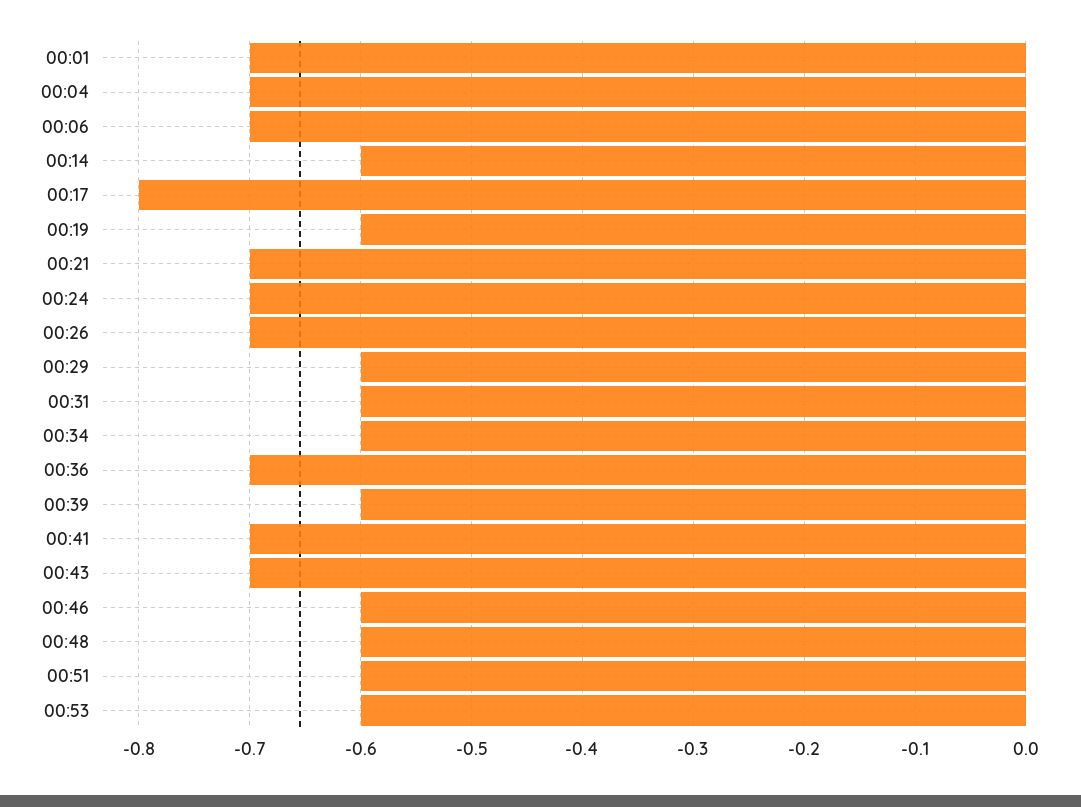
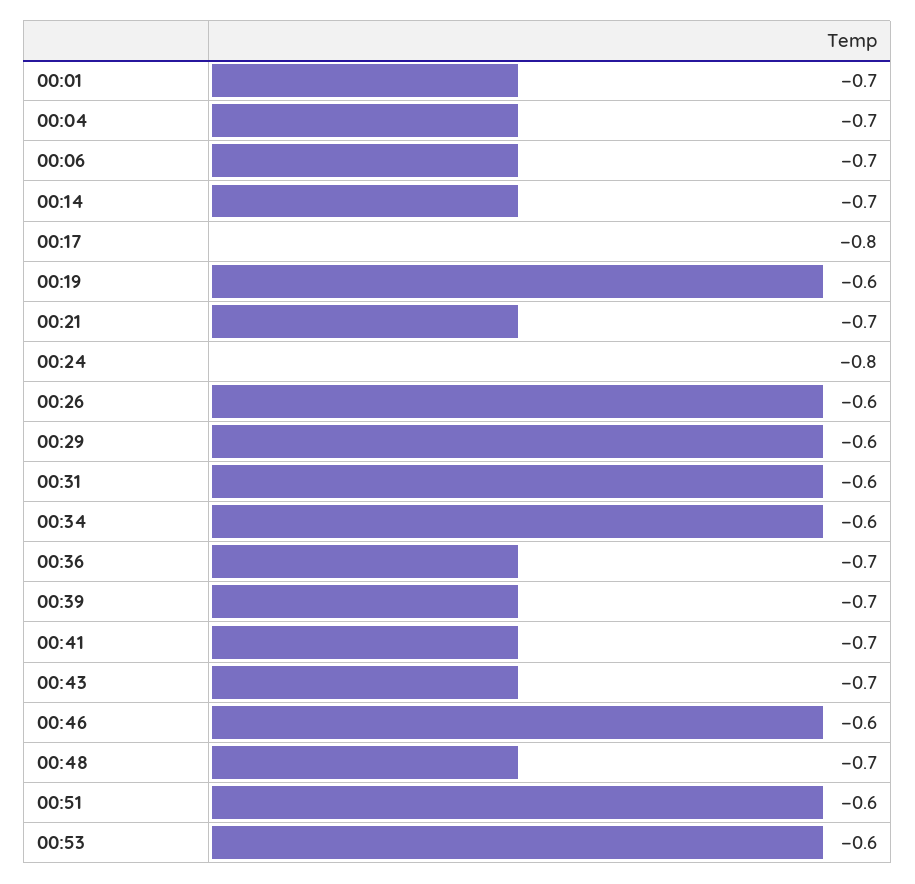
  {
    "00:01": -0.7,
    "00:04": -0.7,
    "00:06": -0.7,
-   "00:14": -0.6,
+   "00:14": -0.7,
    "00:17": -0.8,
    "00:19": -0.6,
    "00:21": -0.7,
-   "00:24": -0.7,
+   "00:24": -0.8,
-   "00:26": -0.7,
+   "00:26": -0.6,
    "00:29": -0.6,
    "00:31": -0.6,
    "00:34": -0.6,
    "00:36": -0.7,
-   "00:39": -0.6,
+   "00:39": -0.7,
    "00:41": -0.7,
    "00:43": -0.7,
    "00:46": -0.6,
-   "00:48": -0.6,
+   "00:48": -0.7,
    "00:51": -0.6,
    "00:53": -0.6
  }

